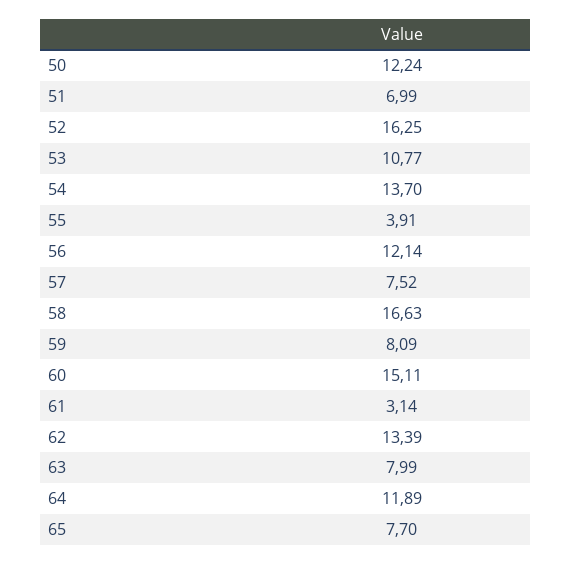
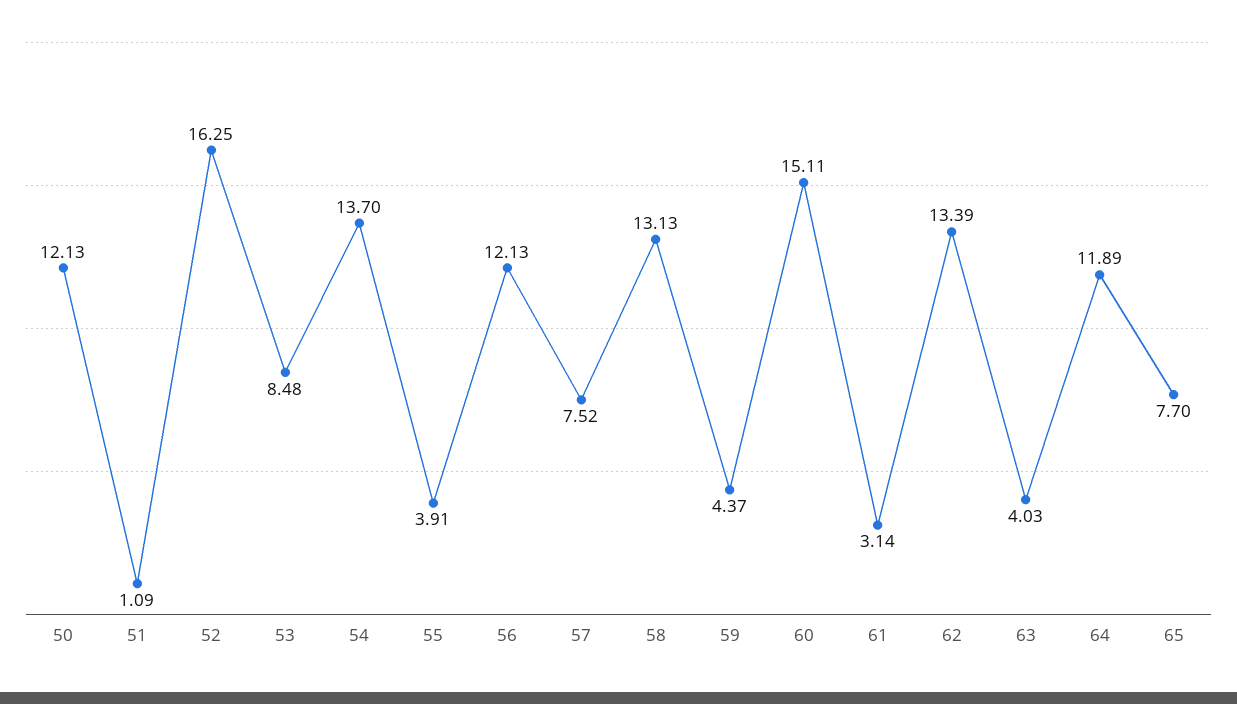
  {
-   "50": 12.24,
+   "50": 12.13,
-   "51": 6.99,
+   "51": 1.09,
    "52": 16.25,
-   "53": 10.77,
+   "53": 8.48,
    "54": 13.7,
    "55": 3.91,
-   "56": 12.14,
+   "56": 12.13,
    "57": 7.52,
-   "58": 16.63,
+   "58": 13.13,
-   "59": 8.09,
+   "59": 4.37,
    "60": 15.11,
    "61": 3.14,
    "62": 13.39,
-   "63": 7.99,
+   "63": 4.03,
    "64": 11.89,
    "65": 7.7
  }

